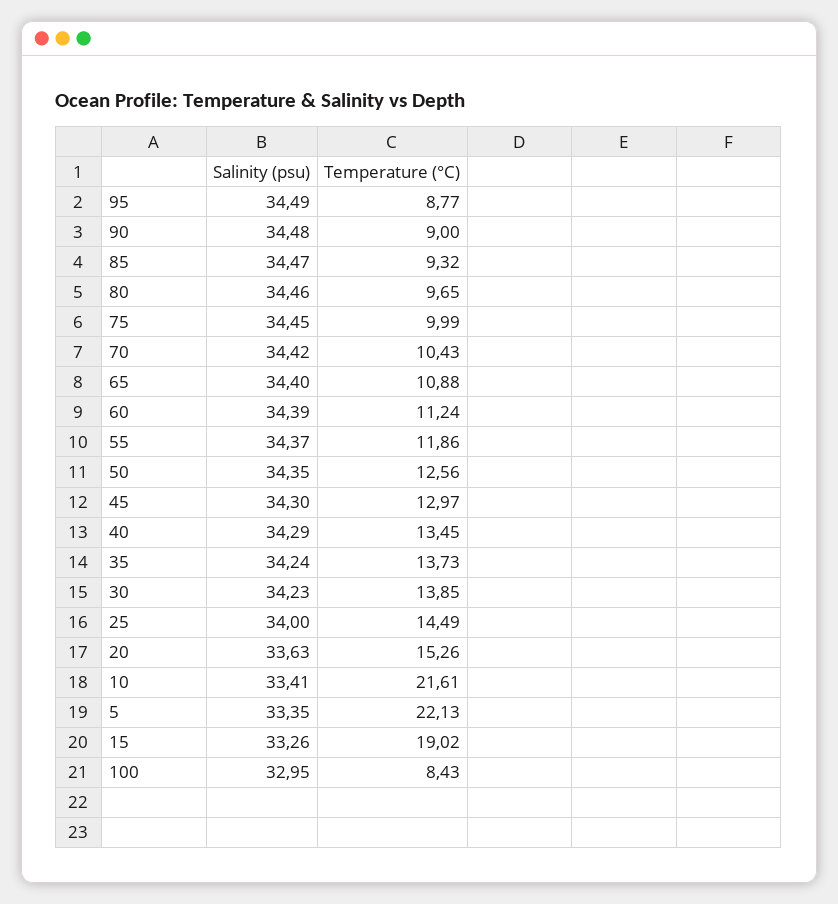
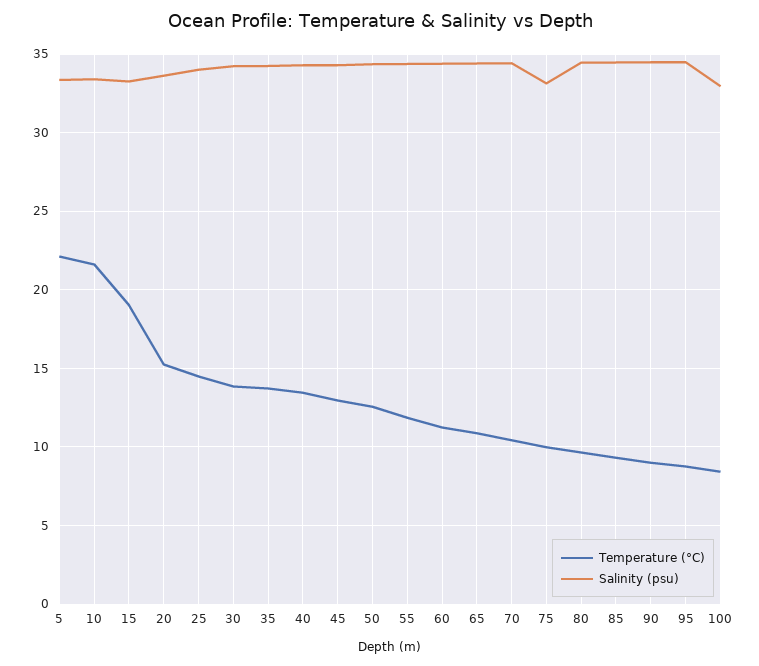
  {
    "Salinity (psu)": {
      "95": 34.49,
      "90": 34.48,
      "85": 34.47,
      "80": 34.46,
-     "75": 34.45,
+     "75": 33,
      "70": 34.42,
      "65": 34.4,
      "60": 34.39,
      "55": 34.37,
      "50": 34.35,
      "45": 34.3,
      "40": 34.29,
      "35": 34.24,
      "30": 34.23,
      "25": 34,
      "20": 33.63,
      "10": 33.41,
      "5": 33.35,
      "15": 33.26,
      "100": 32.95
    },
    "Temperature (°C)": {
      "95": 8.77,
      "90": 9,
      "85": 9.32,
      "80": 9.65,
      "75": 9.99,
      "70": 10.43,
      "65": 10.88,
      "60": 11.24,
      "55": 11.86,
      "50": 12.56,
      "45": 12.97,
      "40": 13.45,
      "35": 13.73,
      "30": 13.85,
      "25": 14.49,
      "20": 15.26,
      "10": 21.61,
      "5": 22.13,
      "15": 19.02,
      "100": 8.43
    }
  }

